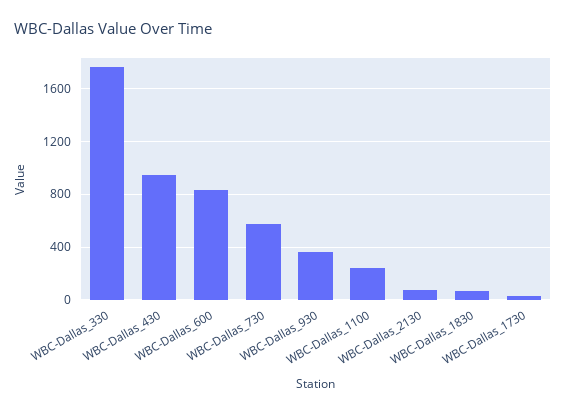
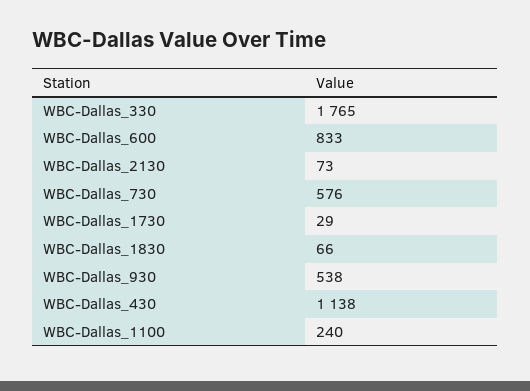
  {
    "WBC-Dallas_330": 1765,
-   "WBC-Dallas_430": 950,
+   "WBC-Dallas_430": 1138,
    "WBC-Dallas_600": 833,
    "WBC-Dallas_730": 576,
-   "WBC-Dallas_930": 350,
+   "WBC-Dallas_930": 538,
    "WBC-Dallas_1100": 240,
    "WBC-Dallas_2130": 73,
    "WBC-Dallas_1830": 66,
    "WBC-Dallas_1730": 29
  }

